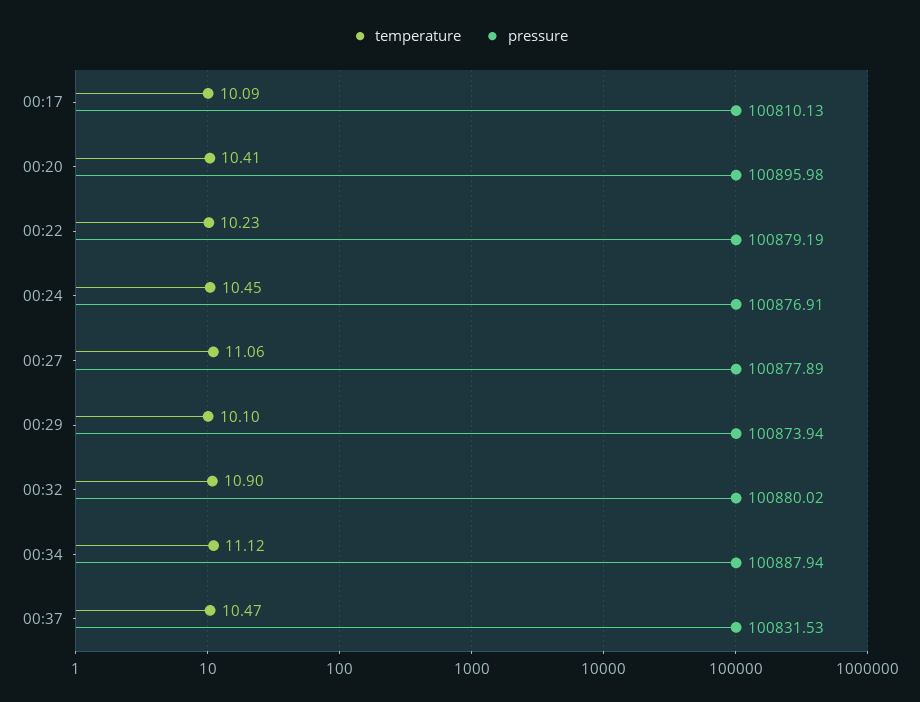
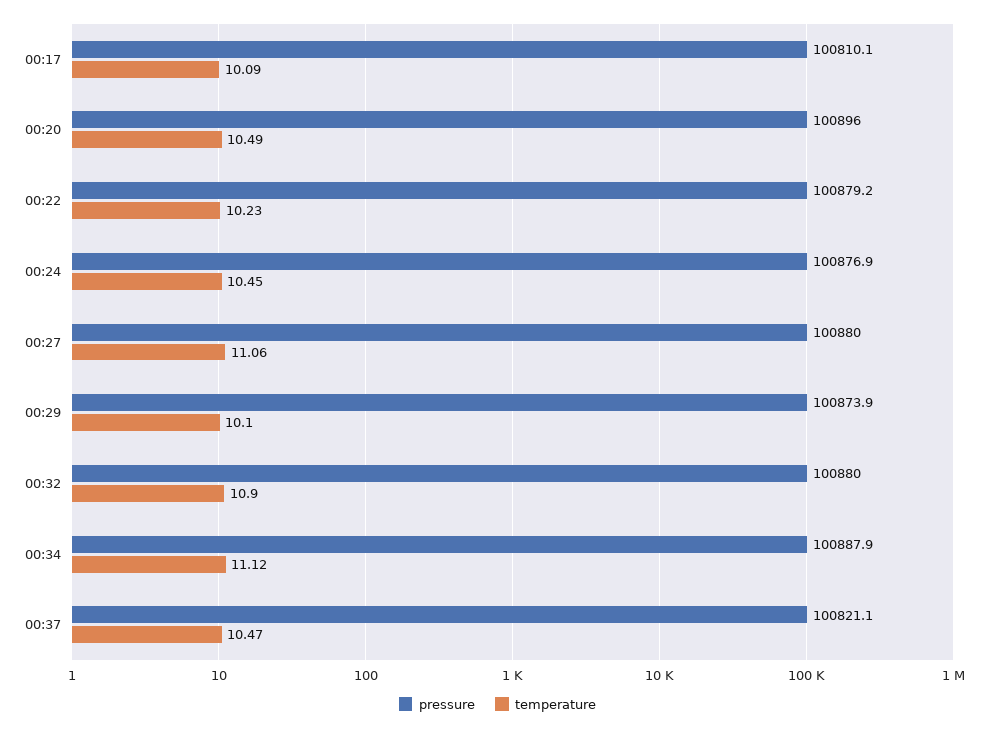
  {
    "temperature": {
      "00:17": 10.09,
-     "00:20": 10.41,
+     "00:20": 10.49,
      "00:22": 10.23,
      "00:24": 10.45,
      "00:27": 11.06,
      "00:29": 10.1,
      "00:32": 10.9,
      "00:34": 11.12,
      "00:37": 10.47
    },
    "pressure": {
      "00:17": 100810.13,
      "00:20": 100895.98,
      "00:22": 100879.19,
      "00:24": 100876.91,
-     "00:27": 100877.89,
+     "00:27": 100880,
      "00:29": 100873.94,
      "00:32": 100880.02,
      "00:34": 100887.94,
-     "00:37": 100831.53
+     "00:37": 100821.1
    }
  }

